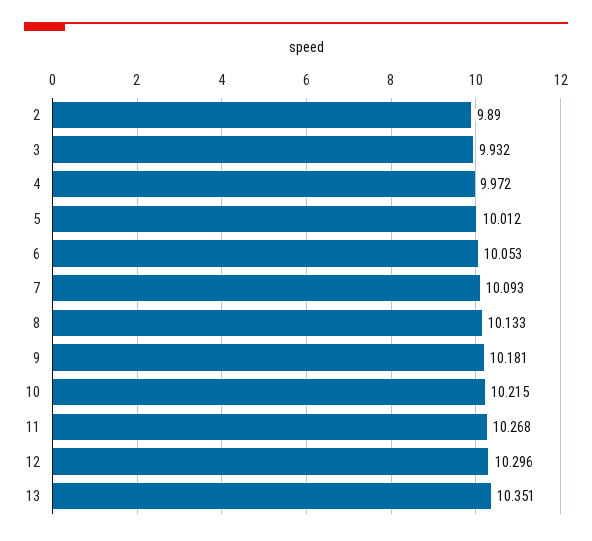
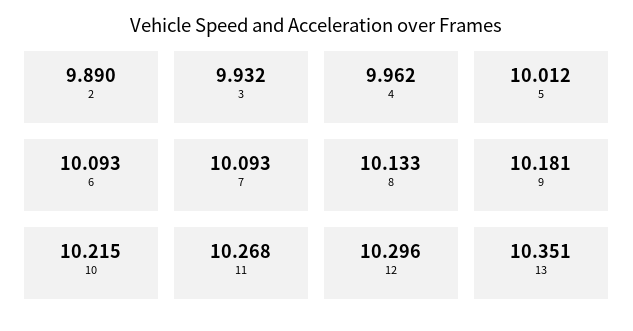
  {
    "2": 9.89,
    "3": 9.932,
-   "4": 9.972,
+   "4": 9.962,
    "5": 10.012,
-   "6": 10.053,
+   "6": 10.093,
    "7": 10.093,
    "8": 10.133,
    "9": 10.181,
    "10": 10.215,
    "11": 10.268,
    "12": 10.296,
    "13": 10.351
  }

